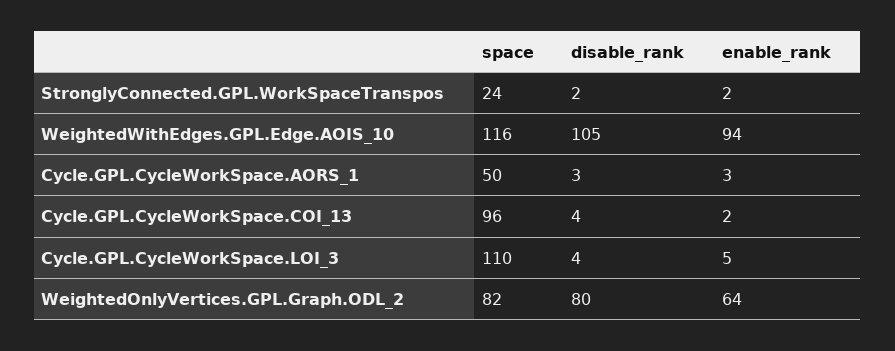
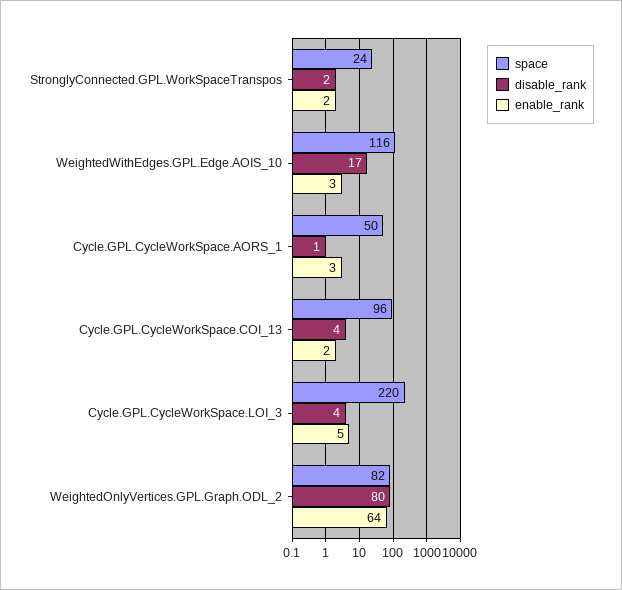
  {
    "space": {
      "StronglyConnected.GPL.WorkSpaceTranspos": 24,
      "WeightedWithEdges.GPL.Edge.AOIS_10": 116,
      "Cycle.GPL.CycleWorkSpace.AORS_1": 50,
      "Cycle.GPL.CycleWorkSpace.COI_13": 96,
-     "Cycle.GPL.CycleWorkSpace.LOI_3": 110,
+     "Cycle.GPL.CycleWorkSpace.LOI_3": 220,
      "WeightedOnlyVertices.GPL.Graph.ODL_2": 82
    },
    "disable_rank": {
      "StronglyConnected.GPL.WorkSpaceTranspos": 2,
-     "WeightedWithEdges.GPL.Edge.AOIS_10": 105,
+     "WeightedWithEdges.GPL.Edge.AOIS_10": 17,
-     "Cycle.GPL.CycleWorkSpace.AORS_1": 3,
+     "Cycle.GPL.CycleWorkSpace.AORS_1": 1,
      "Cycle.GPL.CycleWorkSpace.COI_13": 4,
      "Cycle.GPL.CycleWorkSpace.LOI_3": 4,
      "WeightedOnlyVertices.GPL.Graph.ODL_2": 80
    },
    "enable_rank": {
      "StronglyConnected.GPL.WorkSpaceTranspos": 2,
-     "WeightedWithEdges.GPL.Edge.AOIS_10": 94,
+     "WeightedWithEdges.GPL.Edge.AOIS_10": 3,
      "Cycle.GPL.CycleWorkSpace.AORS_1": 3,
      "Cycle.GPL.CycleWorkSpace.COI_13": 2,
      "Cycle.GPL.CycleWorkSpace.LOI_3": 5,
      "WeightedOnlyVertices.GPL.Graph.ODL_2": 64
    }
  }

